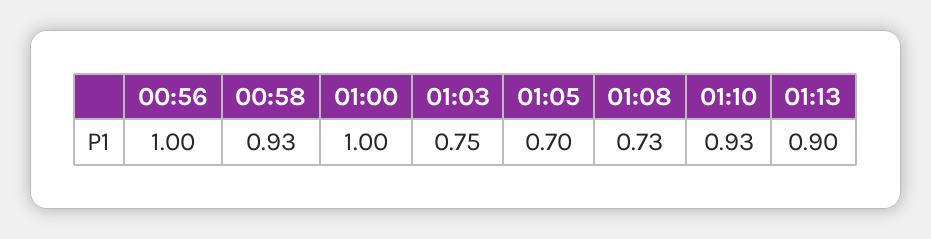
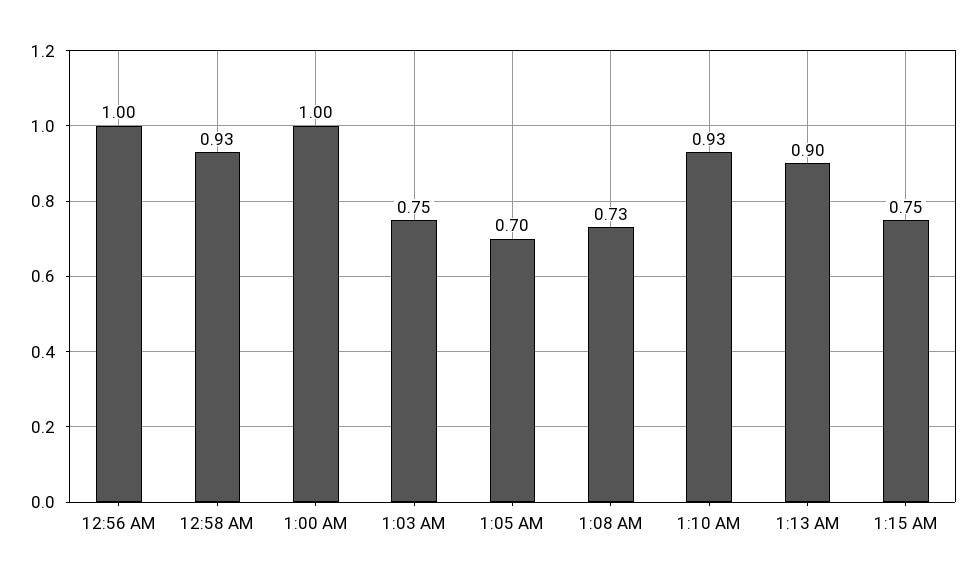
  {
    "00:56": 1,
    "00:58": 0.93,
    "01:00": 1,
    "01:03": 0.75,
    "01:05": 0.7,
    "01:08": 0.73,
    "01:10": 0.93,
-   "01:13": 0.9
+   "01:13": 0.9,
+   "1:15 AM": 0.75
  }

